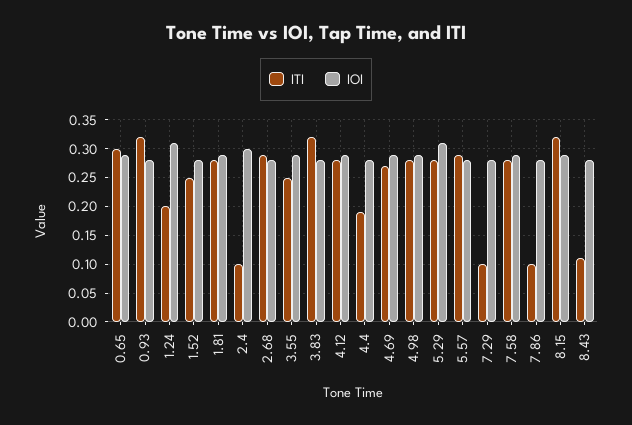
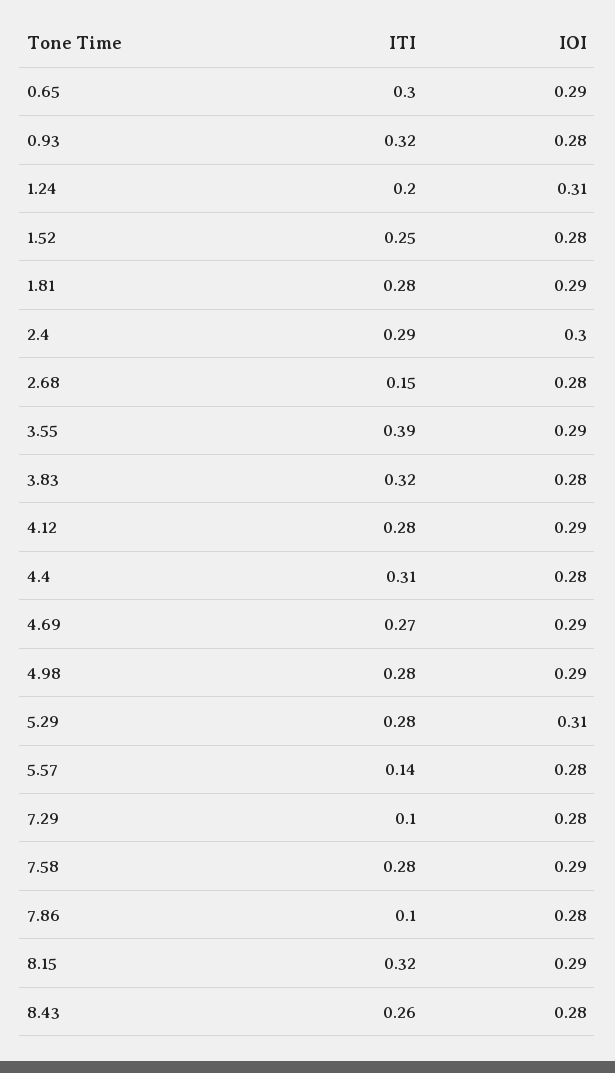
  {
    "ITI": {
      "0.65": 0.3,
      "0.93": 0.32,
      "1.24": 0.2,
      "1.52": 0.25,
      "1.81": 0.28,
-     "2.4": 0.1,
+     "2.4": 0.29,
-     "2.68": 0.3,
+     "2.68": 0.15,
-     "3.55": 0.25,
+     "3.55": 0.39,
      "3.83": 0.32,
      "4.12": 0.28,
-     "4.4": 0.2,
+     "4.4": 0.31,
      "4.69": 0.27,
      "4.98": 0.28,
      "5.29": 0.28,
-     "5.57": 0.3,
+     "5.57": 0.14,
      "7.29": 0.1,
      "7.58": 0.28,
      "7.86": 0.1,
      "8.15": 0.32,
-     "8.43": 0.1
+     "8.43": 0.26
    },
    "IOI": {
      "0.65": 0.29,
      "0.93": 0.28,
      "1.24": 0.31,
      "1.52": 0.28,
      "1.81": 0.29,
      "2.4": 0.3,
      "2.68": 0.28,
      "3.55": 0.29,
      "3.83": 0.28,
      "4.12": 0.29,
      "4.4": 0.28,
      "4.69": 0.29,
      "4.98": 0.29,
      "5.29": 0.31,
      "5.57": 0.28,
      "7.29": 0.28,
      "7.58": 0.29,
      "7.86": 0.28,
      "8.15": 0.29,
      "8.43": 0.28
    }
  }

